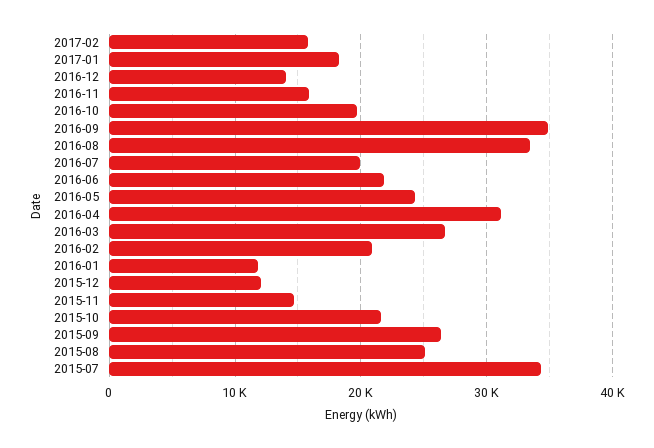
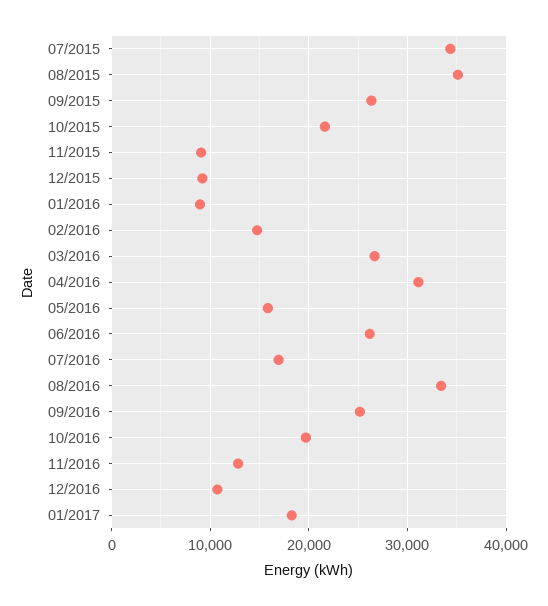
  {
-   "2017-02": 16000,
    "2017-01": 18000,
-   "2016-12": 14000,
+   "2016-12": 11000,
-   "2016-11": 16000,
+   "2016-11": 13000,
    "2016-10": 20000,
-   "2016-09": 35000,
+   "2016-09": 25000,
    "2016-08": 33000,
-   "2016-07": 20000,
+   "2016-07": 17000,
-   "2016-06": 22000,
+   "2016-06": 26000,
-   "2016-05": 24000,
+   "2016-05": 16000,
    "2016-04": 31000,
    "2016-03": 27000,
-   "2016-02": 21000,
+   "2016-02": 15000,
-   "2016-01": 12000,
+   "2016-01": 9000,
-   "2015-12": 12000,
+   "2015-12": 9000,
-   "2015-11": 15000,
+   "2015-11": 9000,
    "2015-10": 22000,
    "2015-09": 26000,
-   "2015-08": 25000,
+   "2015-08": 35000,
    "2015-07": 34000
  }

